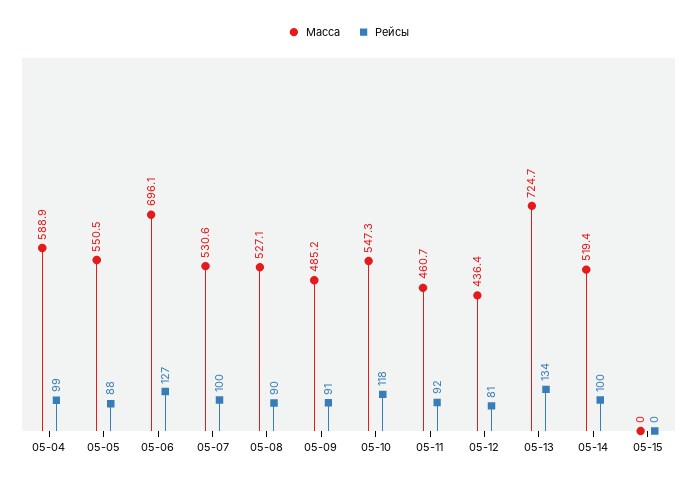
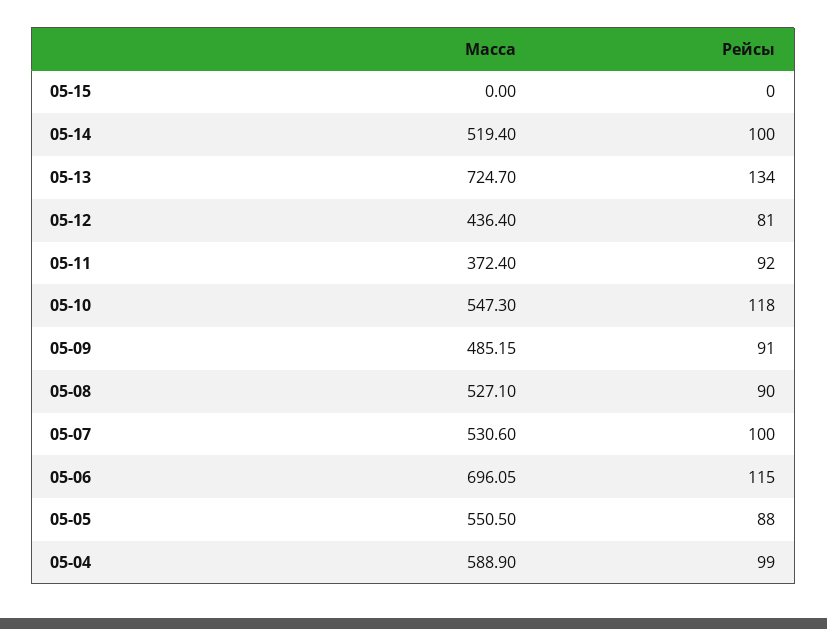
  {
    "Масса": {
      "05-04": 588.9,
      "05-05": 550.5,
      "05-06": 696.05,
      "05-07": 530.6,
      "05-08": 527.1,
      "05-09": 485.15,
      "05-10": 547.3,
-     "05-11": 460.7,
+     "05-11": 372.4,
      "05-12": 436.4,
      "05-13": 724.7,
      "05-14": 519.4,
      "05-15": 0
    },
    "Рейсы": {
      "05-04": 99,
      "05-05": 88,
-     "05-06": 127,
+     "05-06": 115,
      "05-07": 100,
      "05-08": 90,
      "05-09": 91,
      "05-10": 118,
      "05-11": 92,
      "05-12": 81,
      "05-13": 134,
      "05-14": 100,
      "05-15": 0
    }
  }

